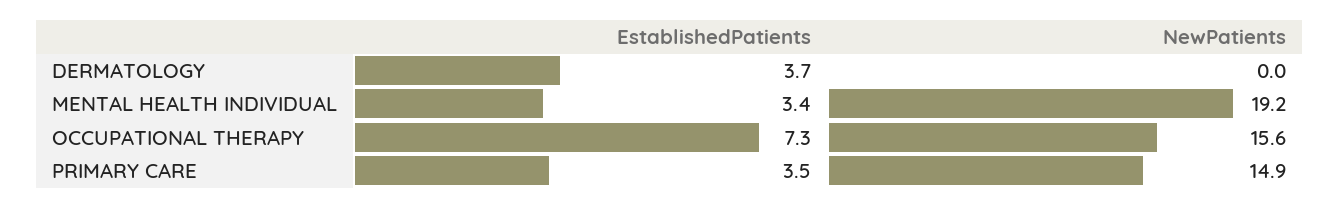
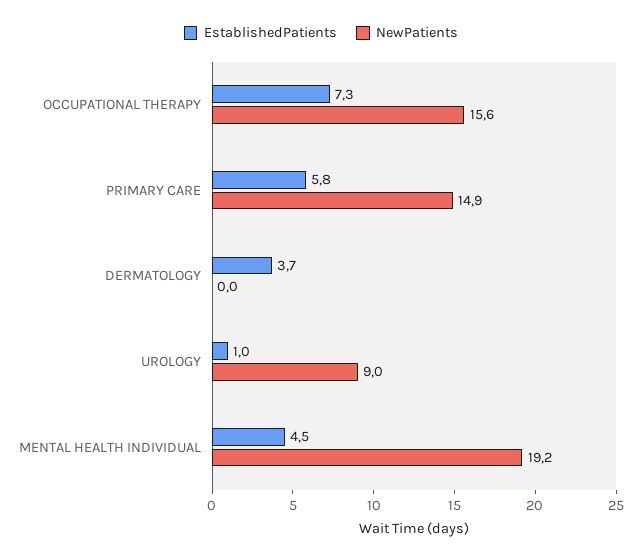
  {
    "EstablishedPatients": {
      "DERMATOLOGY": 3.7,
-     "MENTAL HEALTH INDIVIDUAL": 3.4,
+     "MENTAL HEALTH INDIVIDUAL": 4.5,
      "OCCUPATIONAL THERAPY": 7.3,
-     "PRIMARY CARE": 3.5
+     "PRIMARY CARE": 5.8,
+     "UROLOGY": 1
    },
    "NewPatients": {
      "DERMATOLOGY": 0,
      "MENTAL HEALTH INDIVIDUAL": 19.2,
      "OCCUPATIONAL THERAPY": 15.6,
-     "PRIMARY CARE": 14.9
+     "PRIMARY CARE": 14.9,
+     "UROLOGY": 9
    }
  }

